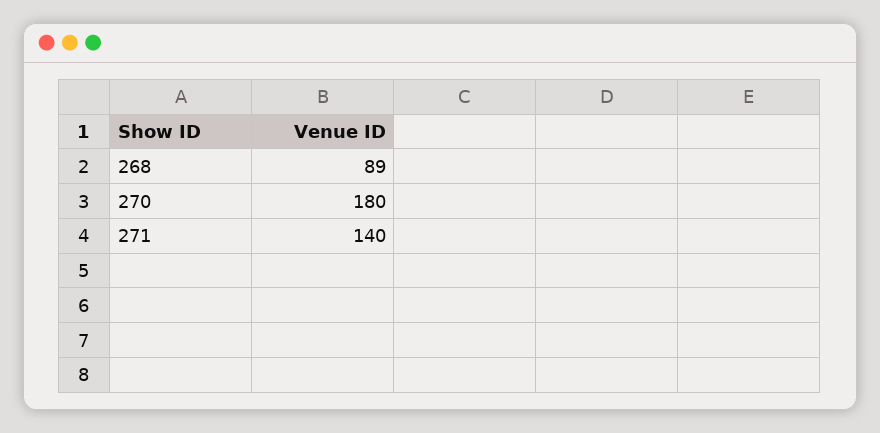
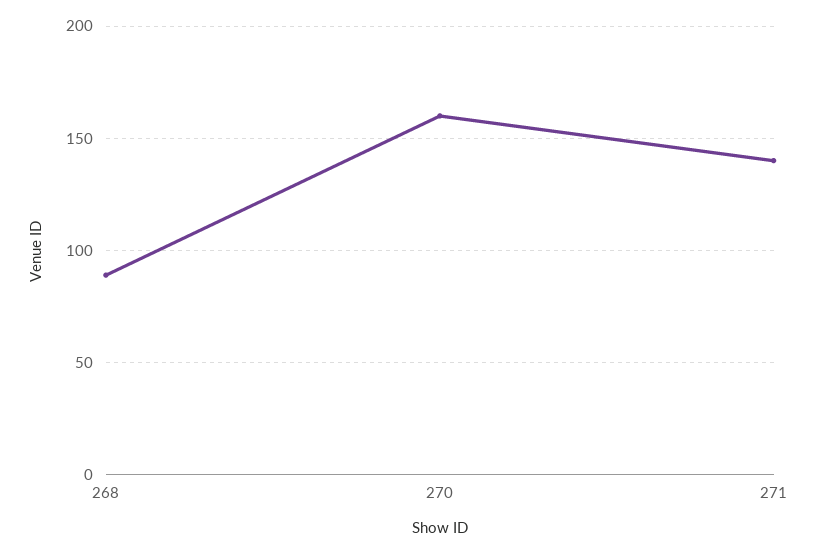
  {
    "268": 89,
-   "270": 180,
+   "270": 160,
    "271": 140
  }

